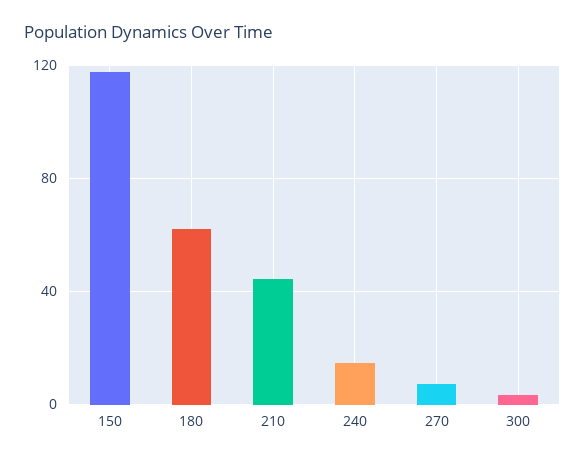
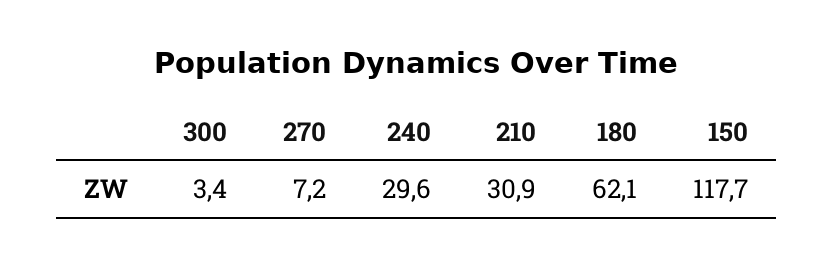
  {
    "150": 117.7,
    "180": 62.1,
-   "210": 45,
+   "210": 30.9,
-   "240": 15,
+   "240": 29.6,
    "270": 7.2,
    "300": 3.4
  }

